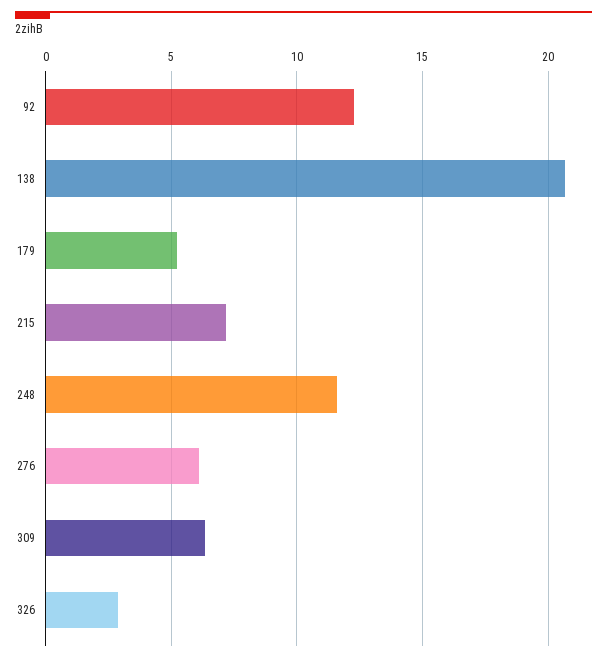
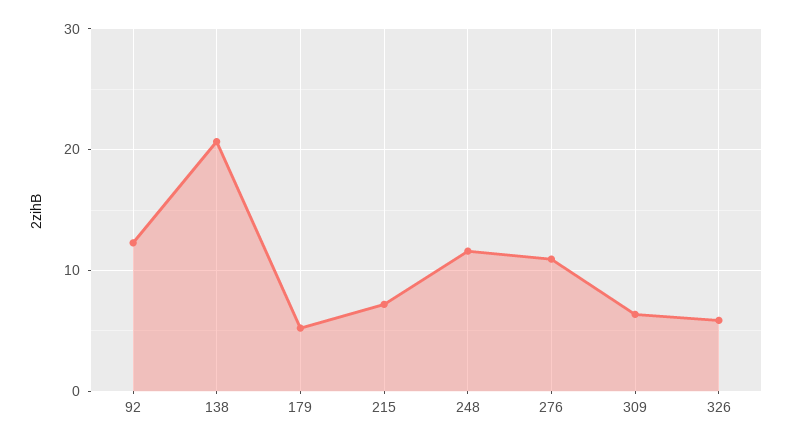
  {
    "92": 12.5,
    "138": 20.5,
    "179": 5,
    "215": 7,
    "248": 11.5,
-   "276": 6,
+   "276": 11,
    "309": 6.5,
-   "326": 3
+   "326": 6
  }

